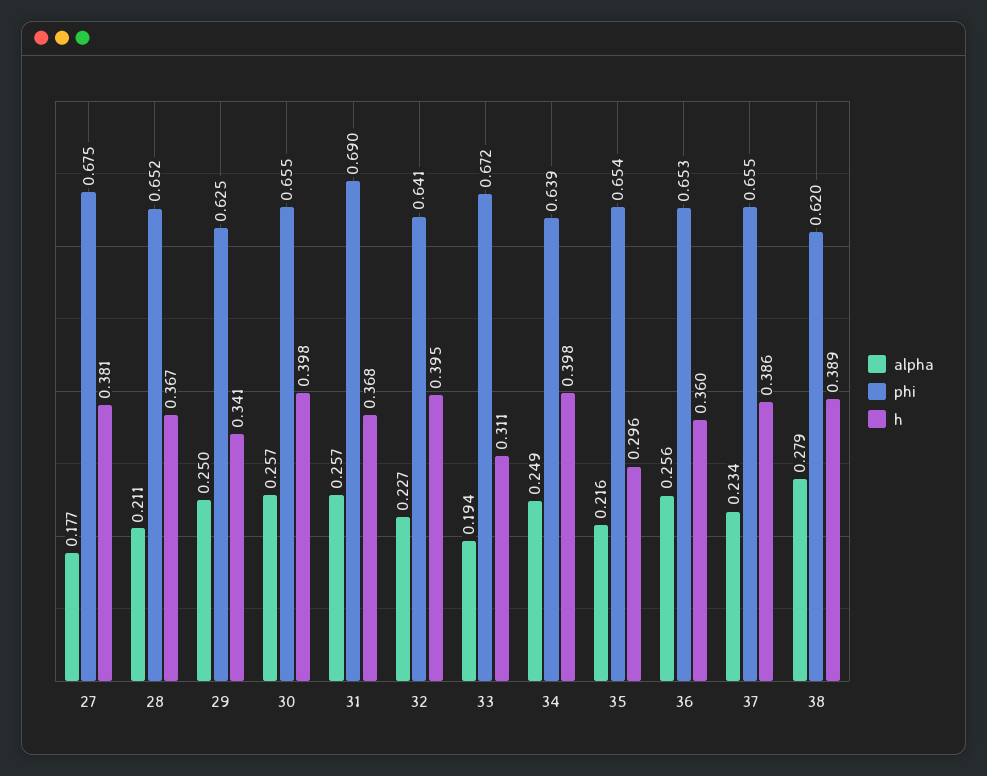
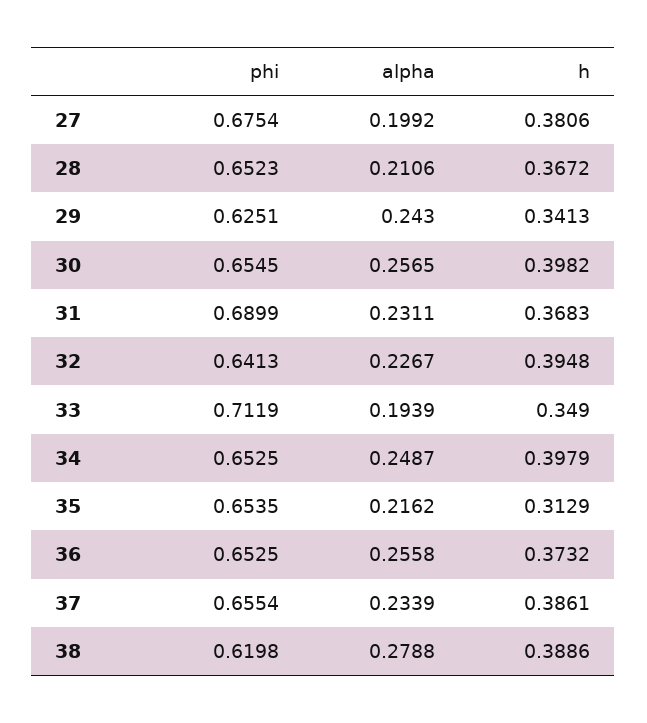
  {
    "alpha": {
-     "27": 0.177,
+     "27": 0.1992,
      "28": 0.2106,
-     "29": 0.25,
+     "29": 0.243,
      "30": 0.2565,
-     "31": 0.257,
+     "31": 0.2311,
      "32": 0.2267,
      "33": 0.1939,
      "34": 0.2487,
      "35": 0.2162,
      "36": 0.2558,
      "37": 0.2339,
      "38": 0.2788
    },
    "phi": {
      "27": 0.6754,
      "28": 0.6523,
      "29": 0.6251,
      "30": 0.6545,
      "31": 0.6899,
      "32": 0.6413,
-     "33": 0.672,
+     "33": 0.7119,
-     "34": 0.639,
+     "34": 0.6525,
      "35": 0.6535,
      "36": 0.6525,
      "37": 0.6554,
      "38": 0.6198
    },
    "h": {
      "27": 0.3806,
      "28": 0.3672,
      "29": 0.3413,
      "30": 0.3982,
      "31": 0.3683,
      "32": 0.3948,
-     "33": 0.311,
+     "33": 0.349,
      "34": 0.3979,
-     "35": 0.296,
+     "35": 0.3129,
-     "36": 0.36,
+     "36": 0.3732,
      "37": 0.3861,
      "38": 0.3886
    }
  }

